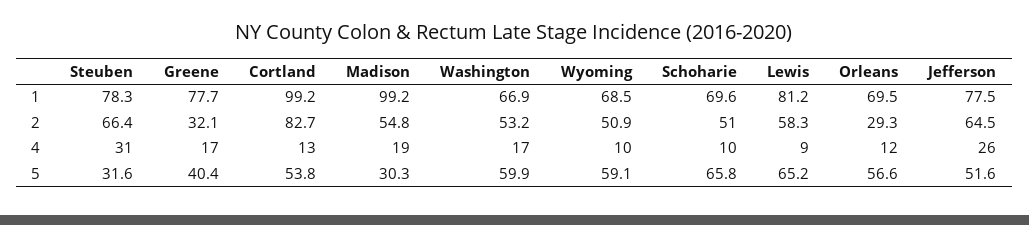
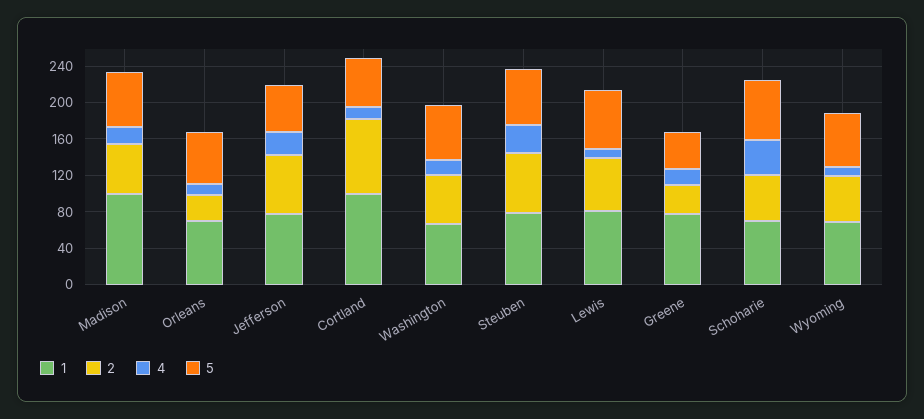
  {
    "1": {
      "Steuben": 78.3,
      "Greene": 77.7,
      "Cortland": 99.2,
      "Madison": 99.2,
      "Washington": 66.9,
      "Wyoming": 68.5,
      "Schoharie": 69.6,
      "Lewis": 81.2,
      "Orleans": 69.5,
      "Jefferson": 77.5
    },
    "2": {
      "Steuben": 66.4,
      "Greene": 32.1,
      "Cortland": 82.7,
      "Madison": 54.8,
      "Washington": 53.2,
      "Wyoming": 50.9,
      "Schoharie": 51,
      "Lewis": 58.3,
      "Orleans": 29.3,
      "Jefferson": 64.5
    },
    "4": {
      "Steuben": 31,
      "Greene": 17,
      "Cortland": 13,
      "Madison": 19,
      "Washington": 17,
      "Wyoming": 10,
-     "Schoharie": 10,
+     "Schoharie": 40,
      "Lewis": 9,
      "Orleans": 12,
      "Jefferson": 26
    },
    "5": {
-     "Steuben": 31.6,
+     "Steuben": 60,
      "Greene": 40.4,
      "Cortland": 53.8,
-     "Madison": 30.3,
+     "Madison": 60,
      "Washington": 59.9,
      "Wyoming": 59.1,
      "Schoharie": 65.8,
      "Lewis": 65.2,
      "Orleans": 56.6,
      "Jefferson": 51.6
    }
  }

